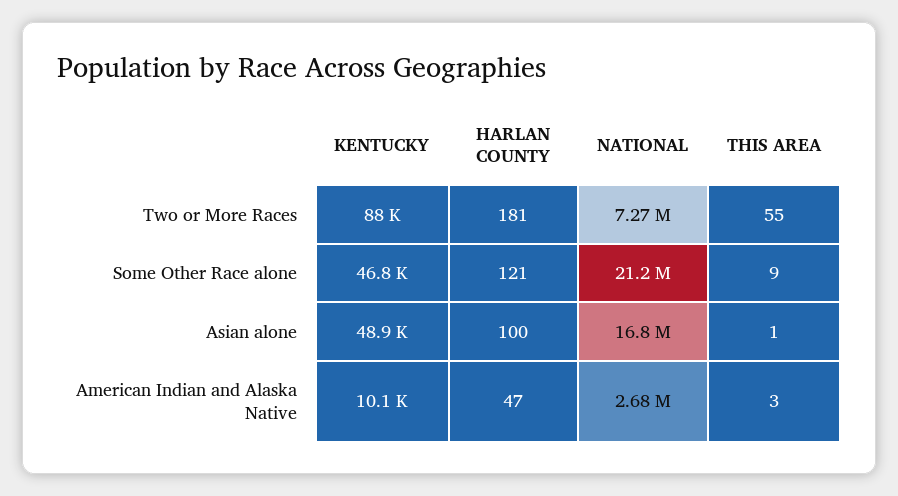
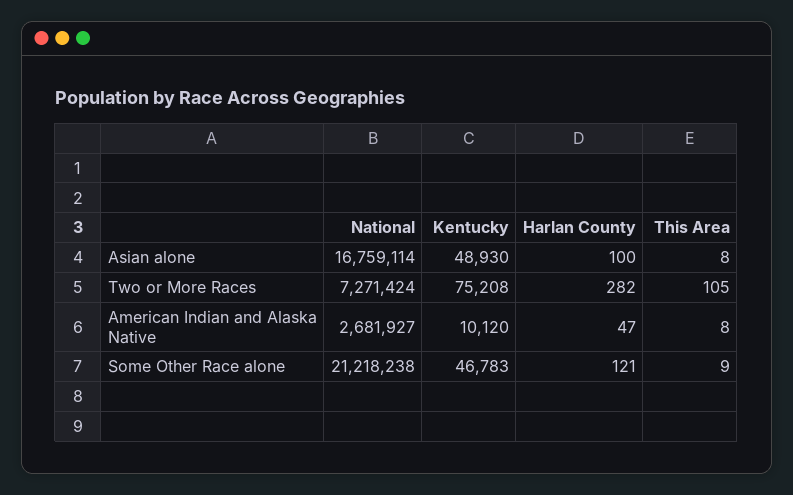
  {
    "KENTUCKY": {
-     "Two or More Races": 88000,
+     "Two or More Races": 75208,
      "Some Other Race alone": 46783,
      "Asian alone": 48930,
      "American Indian and Alaska Native": 10120
    },
    "HARLAN COUNTY": {
-     "Two or More Races": 181,
+     "Two or More Races": 282,
      "Some Other Race alone": 121,
      "Asian alone": 100,
      "American Indian and Alaska Native": 47
    },
    "NATIONAL": {
      "Two or More Races": 7271424,
      "Some Other Race alone": 21218238,
      "Asian alone": 16759114,
      "American Indian and Alaska Native": 2681927
    },
    "THIS AREA": {
-     "Two or More Races": 55,
+     "Two or More Races": 105,
      "Some Other Race alone": 9,
-     "Asian alone": 1,
+     "Asian alone": 8,
-     "American Indian and Alaska Native": 3
+     "American Indian and Alaska Native": 8
    }
  }

